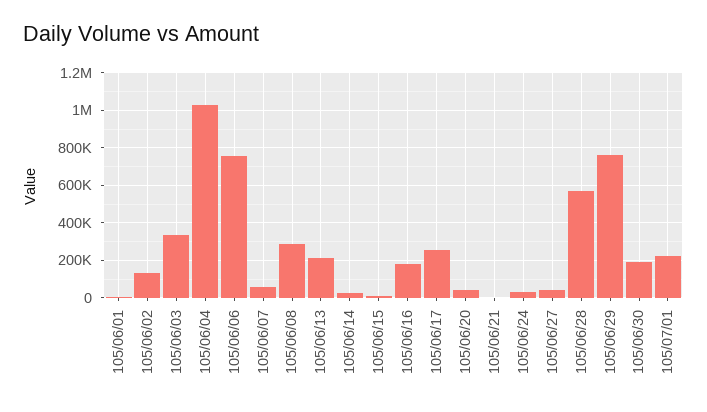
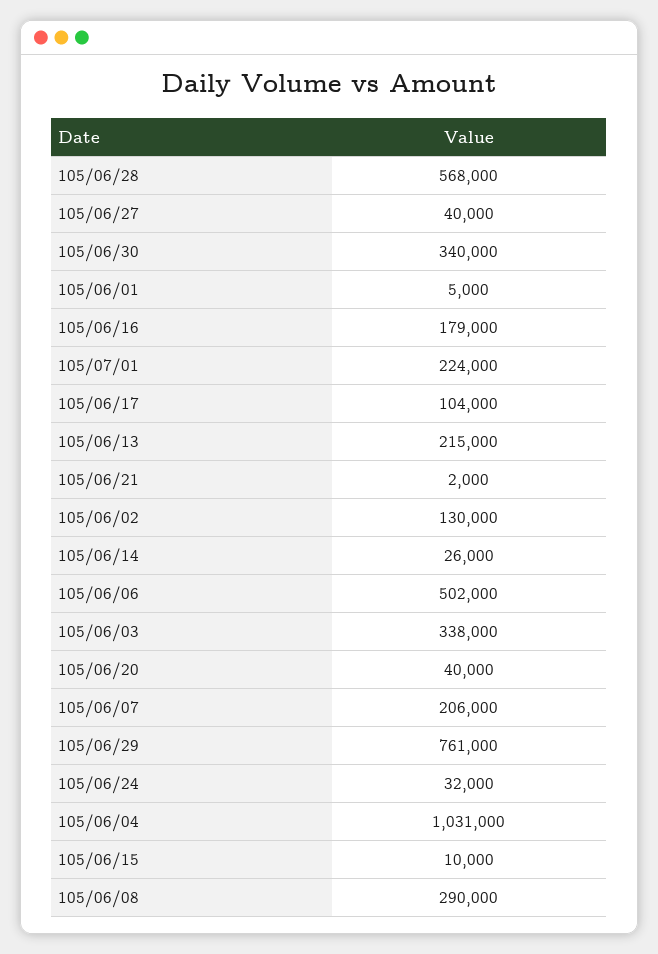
  {
    "105/06/01": 5000,
    "105/06/02": 130000,
    "105/06/03": 338000,
    "105/06/04": 1031000,
-   "105/06/06": 750000,
+   "105/06/06": 502000,
-   "105/06/07": 50000,
+   "105/06/07": 206000,
    "105/06/08": 290000,
    "105/06/13": 215000,
    "105/06/14": 26000,
    "105/06/15": 10000,
    "105/06/16": 179000,
-   "105/06/17": 250000,
+   "105/06/17": 104000,
    "105/06/20": 40000,
    "105/06/21": 2000,
    "105/06/24": 32000,
    "105/06/27": 40000,
    "105/06/28": 568000,
    "105/06/29": 761000,
-   "105/06/30": 200000,
+   "105/06/30": 340000,
    "105/07/01": 224000
  }

